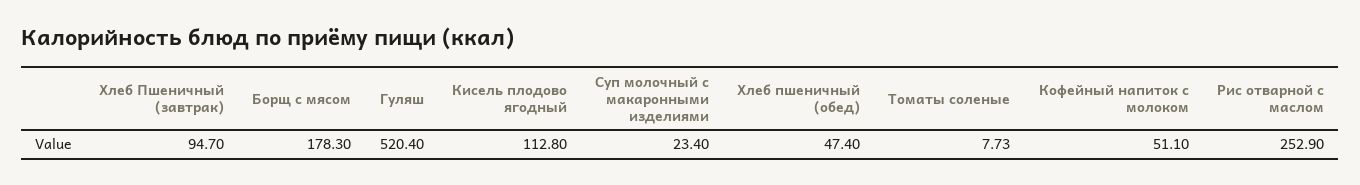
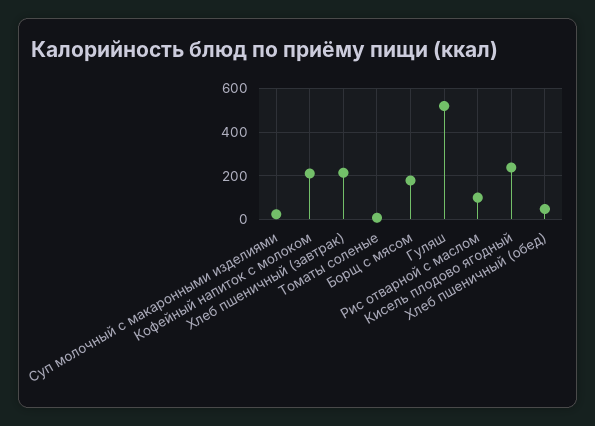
  {
-   "Хлеб Пшеничный (завтрак)": 94.7,
+   "Хлеб Пшеничный (завтрак)": 200,
    "Борщ с мясом": 178.3,
    "Гуляш": 520.4,
-   "Кисель плодово ягодный": 112.8,
+   "Кисель плодово ягодный": 250,
    "Суп молочный с макаронными изделиями": 23.4,
    "Хлеб пшеничный (обед)": 47.4,
    "Томаты соленые": 7.73,
-   "Кофейный напиток с молоком": 51.1,
+   "Кофейный напиток с молоком": 200,
-   "Рис отварной с маслом": 252.9
+   "Рис отварной с маслом": 100
  }

